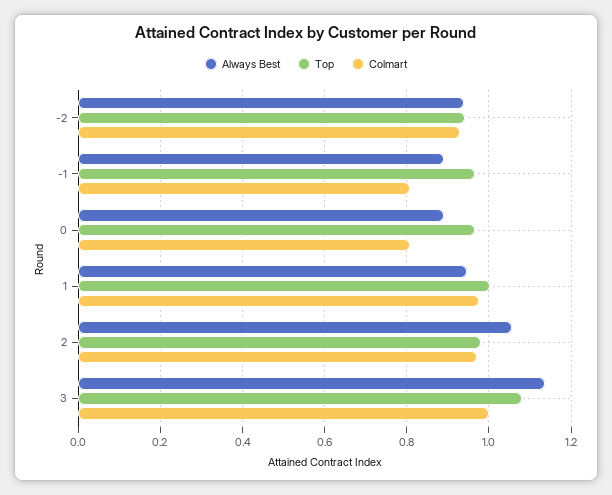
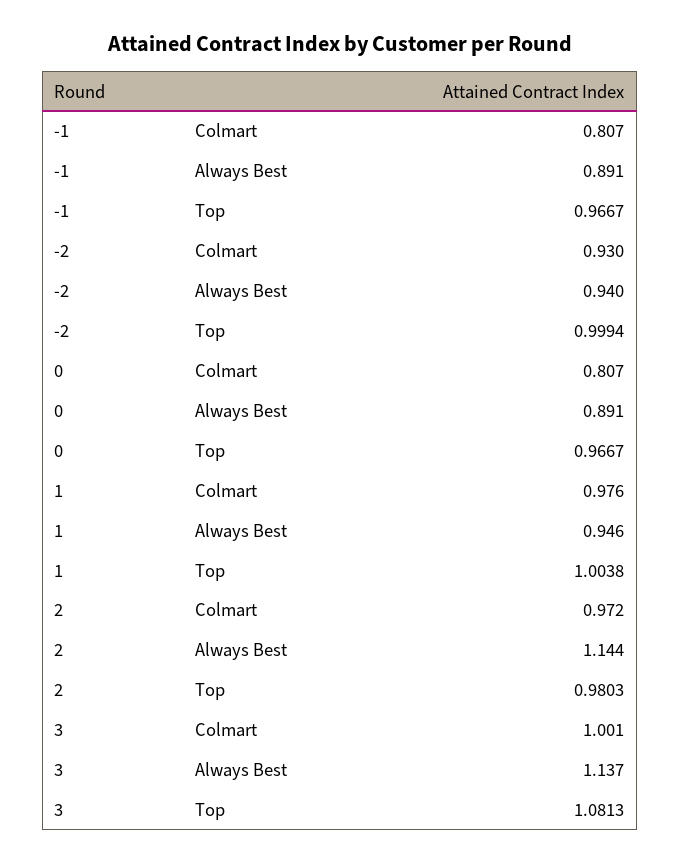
  {
    "Always Best": {
      "-2": 0.94,
      "-1": 0.891,
      "0": 0.891,
      "1": 0.946,
-     "2": 1.06,
+     "2": 1.144,
      "3": 1.137
    },
    "Top": {
-     "-2": 0.94,
+     "-2": 0.9994,
      "-1": 0.9667,
      "0": 0.9667,
      "1": 1.0038,
      "2": 0.9803,
      "3": 1.0813
    },
    "Colmart": {
      "-2": 0.93,
      "-1": 0.807,
      "0": 0.807,
      "1": 0.976,
      "2": 0.972,
      "3": 1.001
    }
  }

